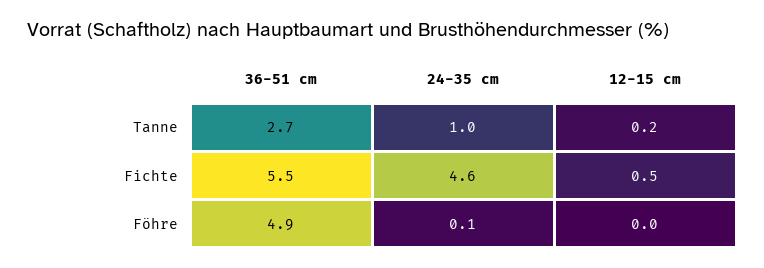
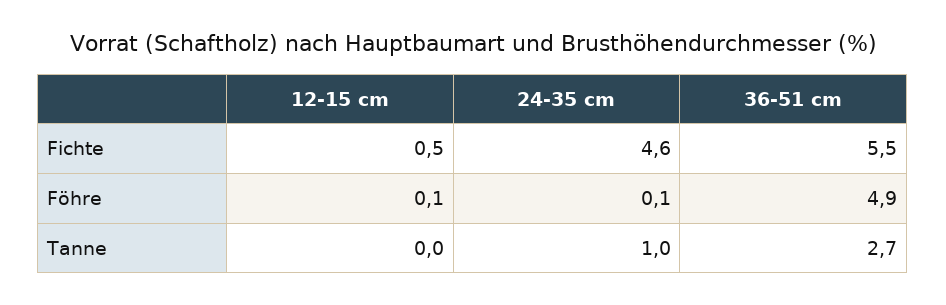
  {
    "36-51 cm": {
      "Tanne": 2.7,
      "Fichte": 5.5,
      "Föhre": 4.9
    },
    "24-35 cm": {
      "Tanne": 1,
      "Fichte": 4.6,
      "Föhre": 0.1
    },
    "12-15 cm": {
-     "Tanne": 0.2,
+     "Tanne": 0,
      "Fichte": 0.5,
-     "Föhre": 0
+     "Föhre": 0.1
    }
  }

